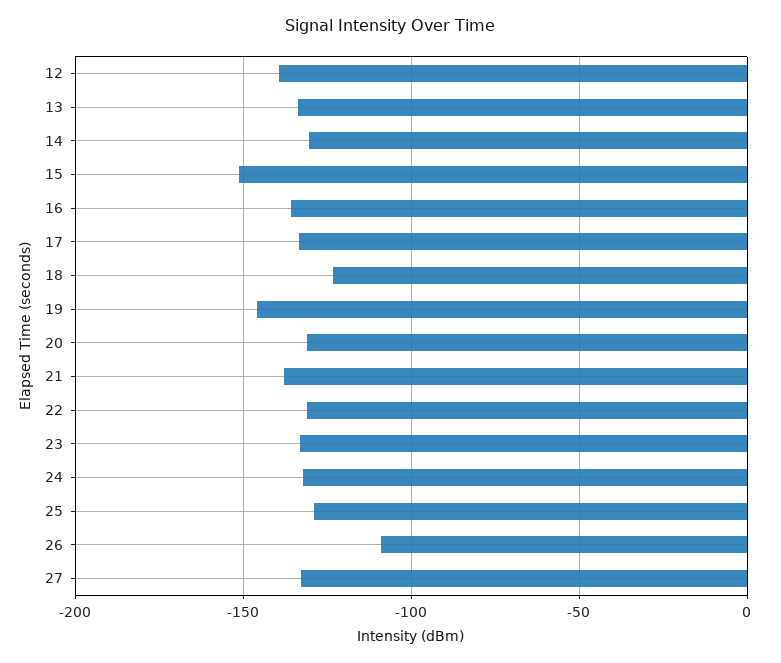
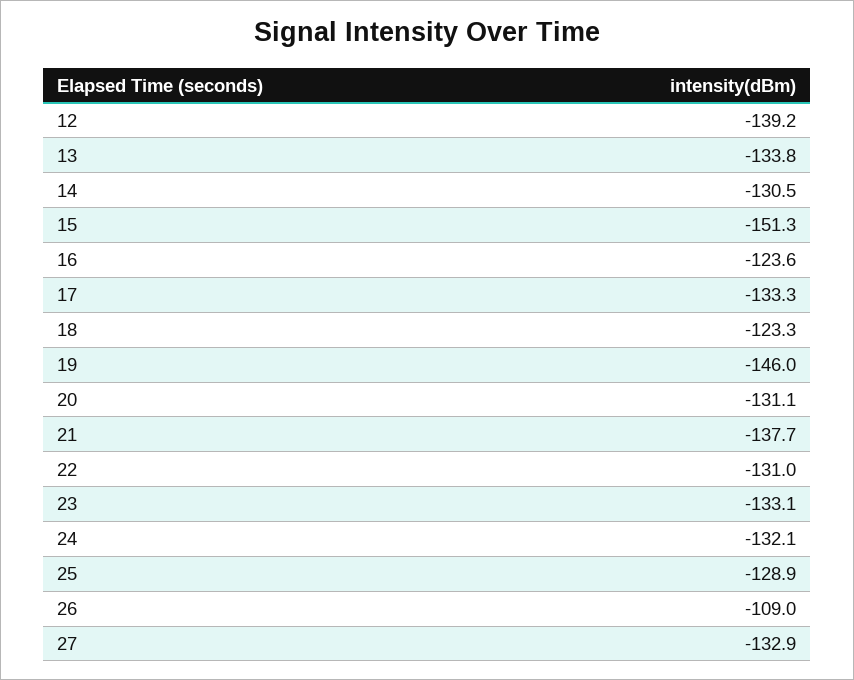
  {
    "12": -139.2,
    "13": -133.8,
    "14": -130.5,
    "15": -151.3,
-   "16": -135,
+   "16": -123.6,
    "17": -133.3,
    "18": -123.3,
    "19": -146,
    "20": -131.1,
    "21": -137.7,
    "22": -131,
    "23": -133.1,
    "24": -132.1,
    "25": -128.9,
    "26": -109,
    "27": -132.9
  }

